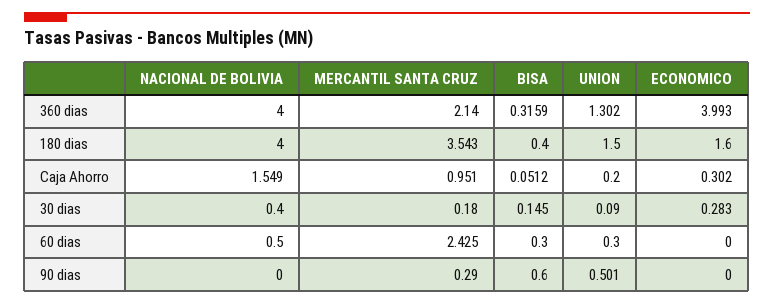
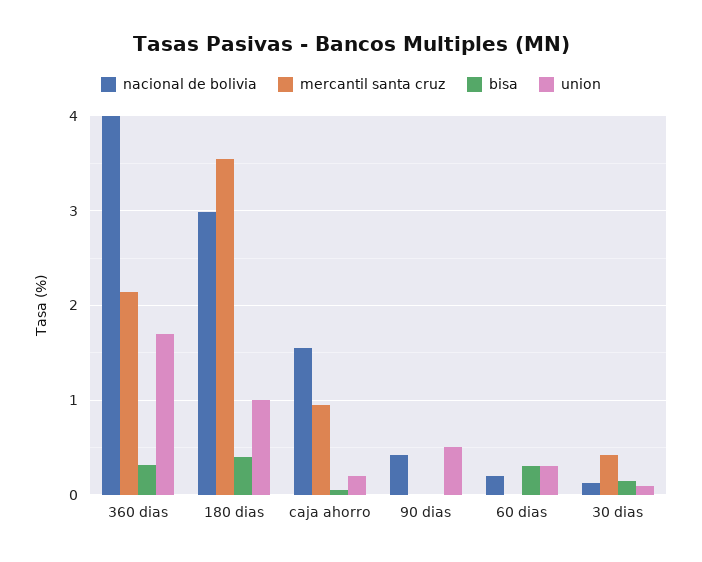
  {
    "NACIONAL DE BOLIVIA": {
      "360 dias": 4,
-     "180 dias": 4,
+     "180 dias": 3,
      "Caja Ahorro": 1.549,
-     "30 dias": 0.4,
+     "30 dias": 0.1,
-     "60 dias": 0.5,
+     "60 dias": 0.2,
-     "90 dias": 0
+     "90 dias": 0.4
    },
    "MERCANTIL SANTA CRUZ": {
      "360 dias": 2.14,
      "180 dias": 3.543,
      "Caja Ahorro": 0.951,
-     "30 dias": 0.18,
+     "30 dias": 0.4,
-     "60 dias": 2.425,
+     "60 dias": 0,
-     "90 dias": 0.29
+     "90 dias": 0
    },
    "BISA": {
      "360 dias": 0.3159,
      "180 dias": 0.4,
      "Caja Ahorro": 0.0512,
      "30 dias": 0.145,
      "60 dias": 0.3,
-     "90 dias": 0.6
+     "90 dias": 0
    },
    "UNION": {
-     "360 dias": 1.302,
+     "360 dias": 1.7,
-     "180 dias": 1.5,
+     "180 dias": 1,
      "Caja Ahorro": 0.2,
      "30 dias": 0.09,
      "60 dias": 0.3,
      "90 dias": 0.501
-   },
+   }
-   "ECONOMICO": {
-     "360 dias": 3.993,
-     "180 dias": 1.6,
-     "Caja Ahorro": 0.302,
-     "30 dias": 0.283,
-     "60 dias": 0,
-     "90 dias": 0
-   }
  }

